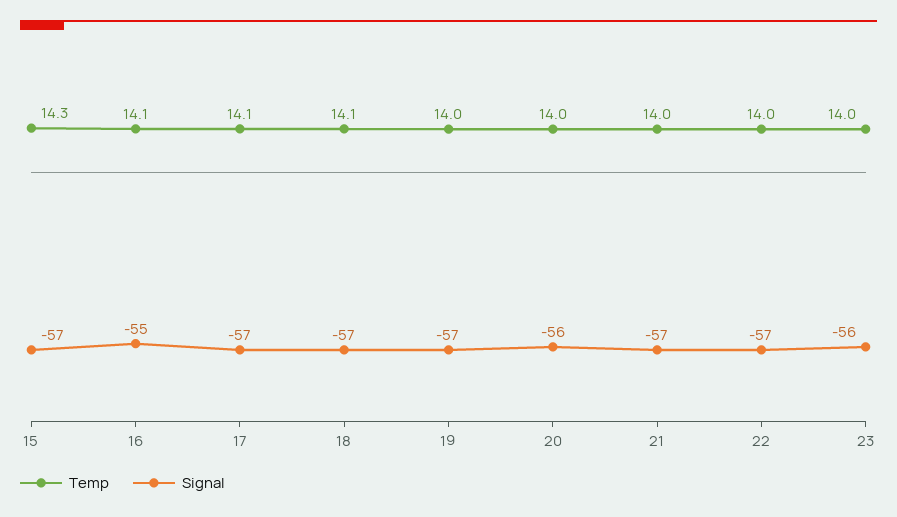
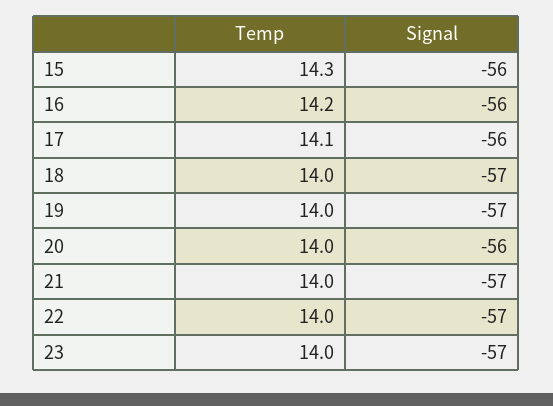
  {
    "Temp": {
      "15": 14.3,
-     "16": 14.1,
+     "16": 14.2,
      "17": 14.1,
-     "18": 14.1,
+     "18": 14,
      "19": 14,
      "20": 14,
      "21": 14,
      "22": 14,
      "23": 14
    },
    "Signal": {
-     "15": -57,
+     "15": -56,
-     "16": -55,
+     "16": -56,
-     "17": -57,
+     "17": -56,
      "18": -57,
      "19": -57,
      "20": -56,
      "21": -57,
      "22": -57,
-     "23": -56
+     "23": -57
    }
  }

